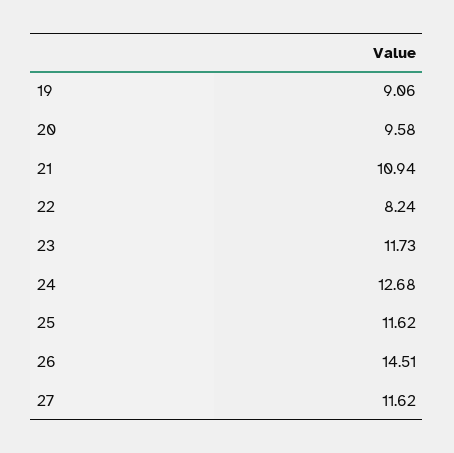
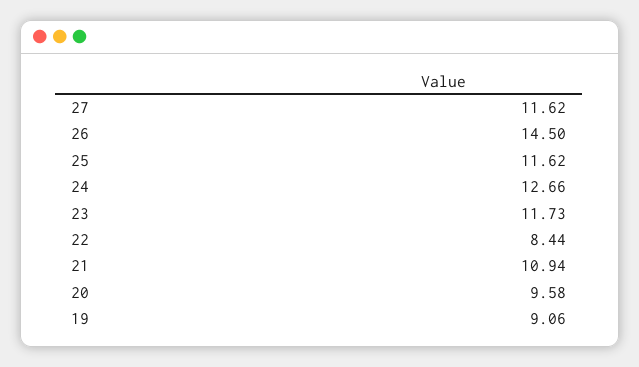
  {
    "19": 9.06,
    "20": 9.58,
    "21": 10.94,
-   "22": 8.24,
+   "22": 8.44,
    "23": 11.73,
-   "24": 12.68,
+   "24": 12.66,
    "25": 11.62,
-   "26": 14.51,
+   "26": 14.5,
    "27": 11.62
  }

